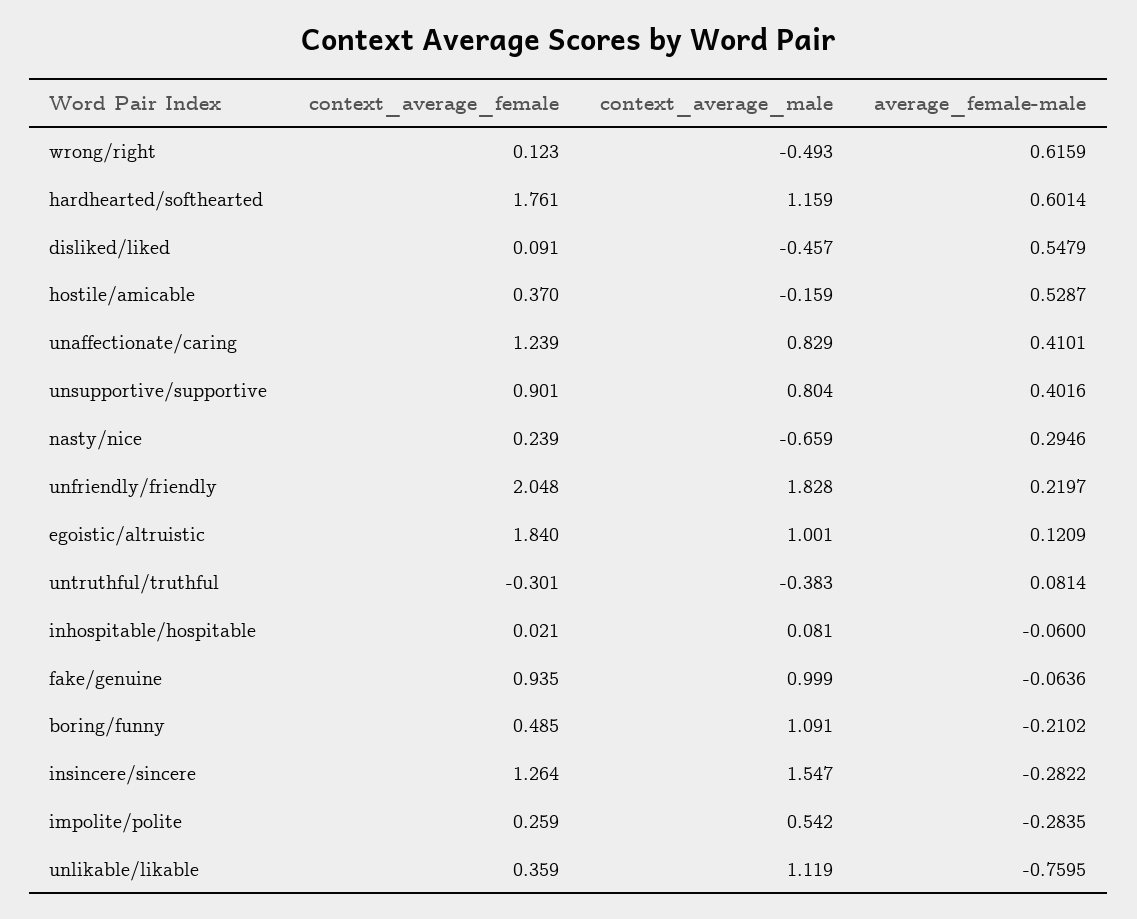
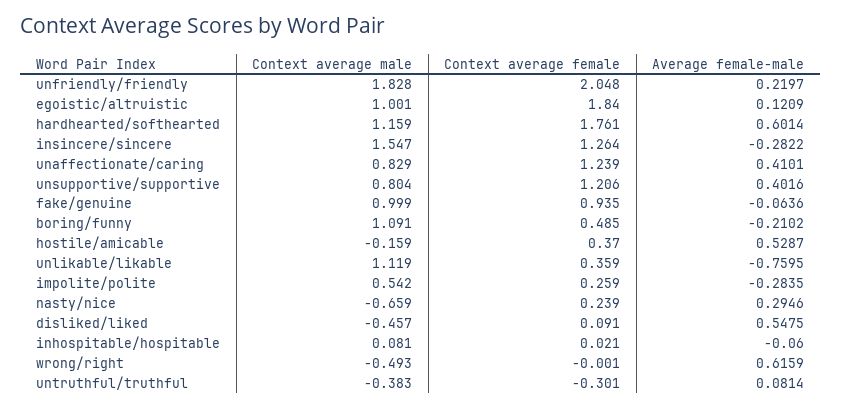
  {
    "context_average_female": {
-     "wrong/right": 0.123,
+     "wrong/right": -0.001,
      "hardhearted/softhearted": 1.761,
      "disliked/liked": 0.091,
      "hostile/amicable": 0.37,
      "unaffectionate/caring": 1.239,
-     "unsupportive/supportive": 0.901,
+     "unsupportive/supportive": 1.206,
      "nasty/nice": 0.239,
      "unfriendly/friendly": 2.048,
      "egoistic/altruistic": 1.84,
      "untruthful/truthful": -0.301,
      "inhospitable/hospitable": 0.021,
      "fake/genuine": 0.935,
      "boring/funny": 0.485,
      "insincere/sincere": 1.264,
      "impolite/polite": 0.259,
      "unlikable/likable": 0.359
    },
    "context_average_male": {
      "wrong/right": -0.493,
      "hardhearted/softhearted": 1.159,
      "disliked/liked": -0.457,
      "hostile/amicable": -0.159,
      "unaffectionate/caring": 0.829,
      "unsupportive/supportive": 0.804,
      "nasty/nice": -0.659,
      "unfriendly/friendly": 1.828,
      "egoistic/altruistic": 1.001,
      "untruthful/truthful": -0.383,
      "inhospitable/hospitable": 0.081,
      "fake/genuine": 0.999,
      "boring/funny": 1.091,
      "insincere/sincere": 1.547,
      "impolite/polite": 0.542,
      "unlikable/likable": 1.119
    },
    "average_female-male": {
      "wrong/right": 0.6159,
      "hardhearted/softhearted": 0.6014,
-     "disliked/liked": 0.5479,
+     "disliked/liked": 0.5475,
      "hostile/amicable": 0.5287,
      "unaffectionate/caring": 0.4101,
      "unsupportive/supportive": 0.4016,
      "nasty/nice": 0.2946,
      "unfriendly/friendly": 0.2197,
      "egoistic/altruistic": 0.1209,
      "untruthful/truthful": 0.0814,
      "inhospitable/hospitable": -0.06,
      "fake/genuine": -0.0636,
      "boring/funny": -0.2102,
      "insincere/sincere": -0.2822,
      "impolite/polite": -0.2835,
      "unlikable/likable": -0.7595
    }
  }

